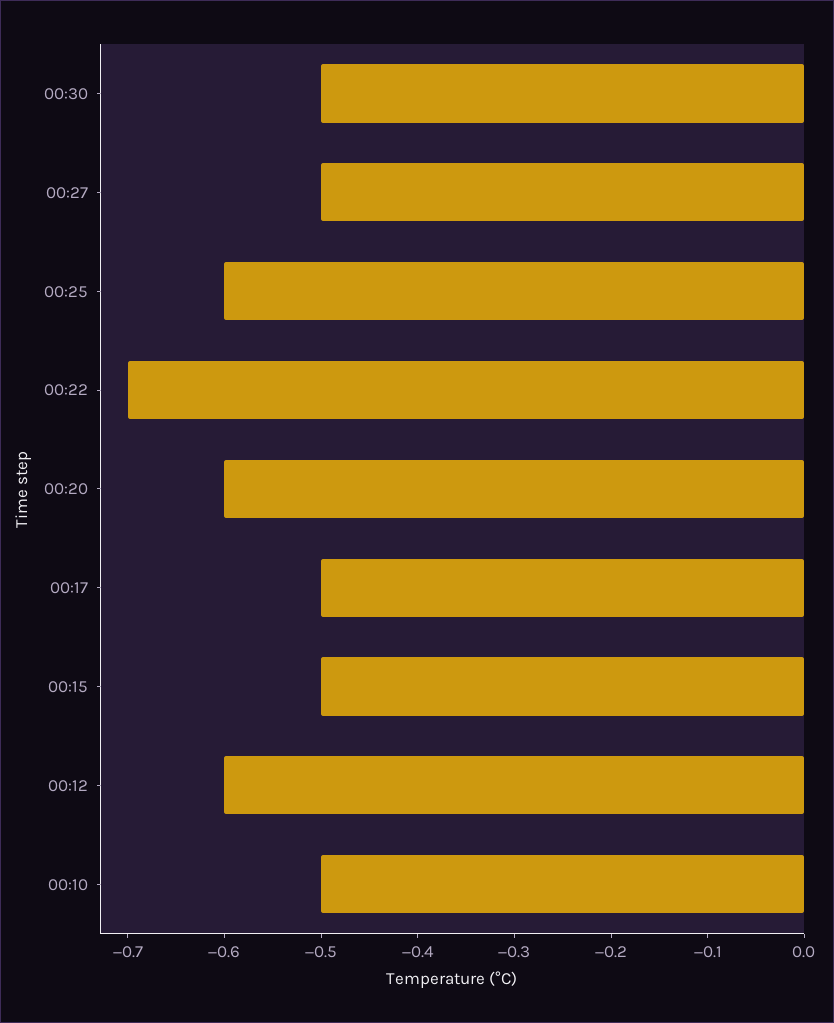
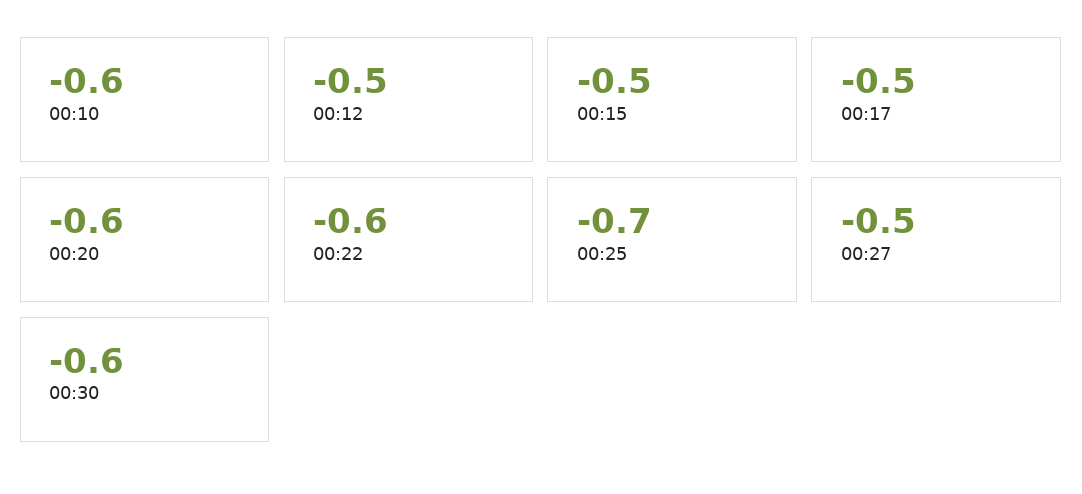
  {
-   "00:30": -0.5,
+   "00:30": -0.6,
    "00:27": -0.5,
-   "00:25": -0.6,
+   "00:25": -0.7,
-   "00:22": -0.7,
+   "00:22": -0.6,
    "00:20": -0.6,
    "00:17": -0.5,
    "00:15": -0.5,
-   "00:12": -0.6,
+   "00:12": -0.5,
-   "00:10": -0.5
+   "00:10": -0.6
  }

